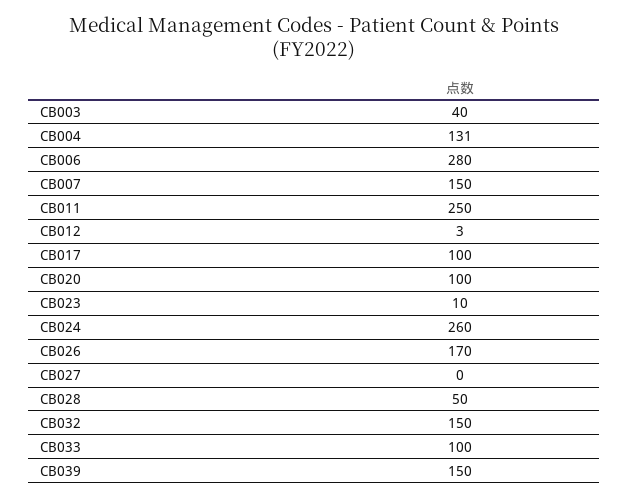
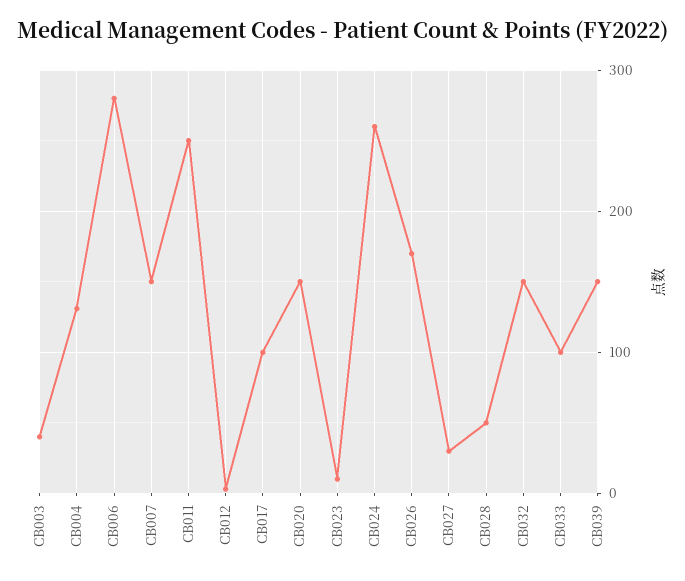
  {
    "CB003": 40,
    "CB004": 131,
    "CB006": 280,
    "CB007": 150,
    "CB011": 250,
    "CB012": 3,
    "CB017": 100,
-   "CB020": 100,
+   "CB020": 150,
    "CB023": 10,
    "CB024": 260,
    "CB026": 170,
-   "CB027": 0,
+   "CB027": 30,
    "CB028": 50,
    "CB032": 150,
    "CB033": 100,
    "CB039": 150
  }

